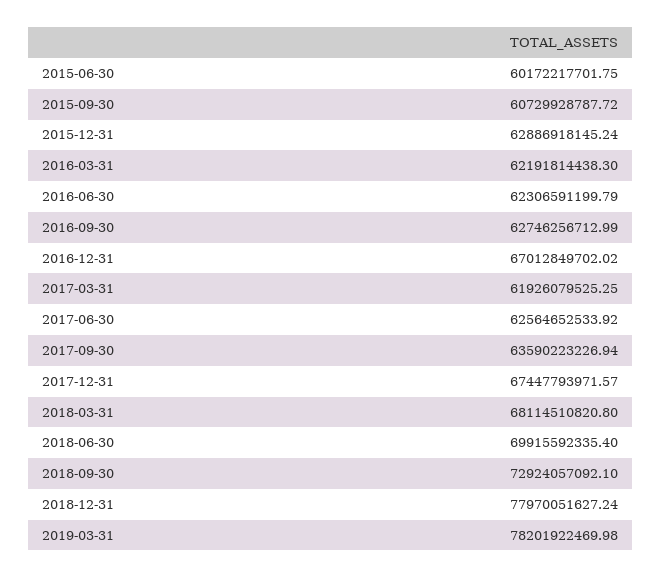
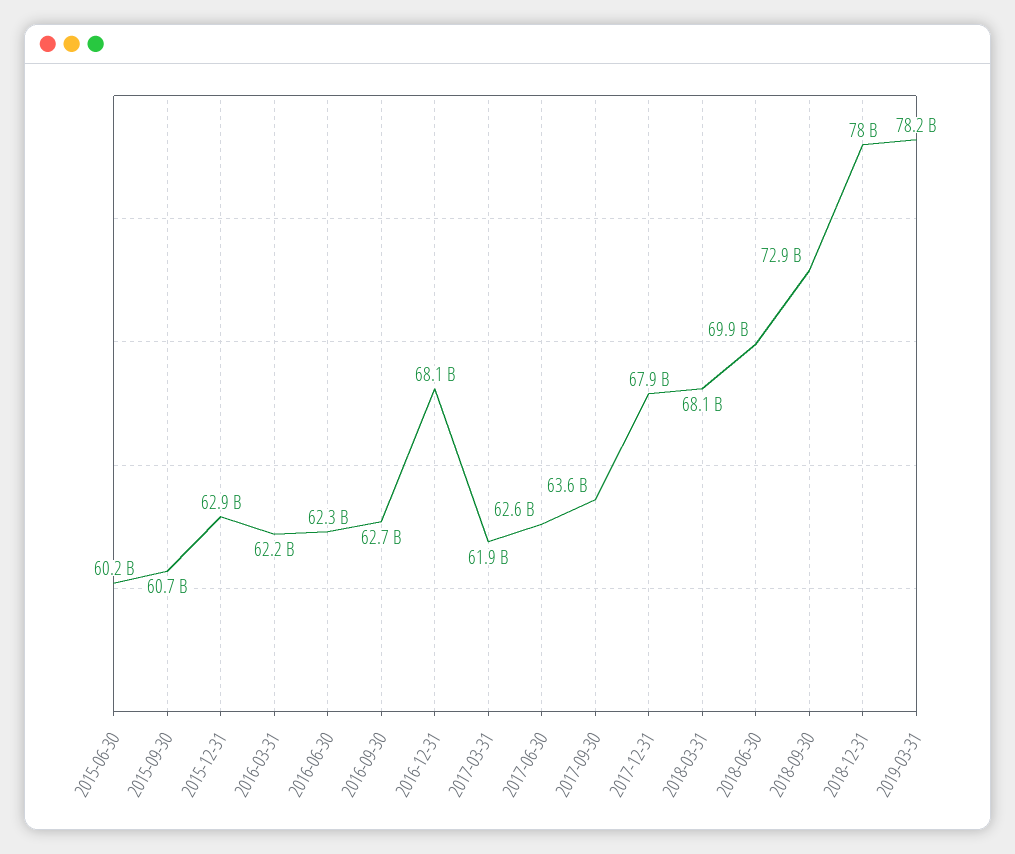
  {
    "2015-06-30": 60172217701.75,
    "2015-09-30": 60729928787.72,
    "2015-12-31": 62886918145.24,
    "2016-03-31": 62191814438.3,
    "2016-06-30": 62306591199.79,
    "2016-09-30": 62746256712.99,
-   "2016-12-31": 67012849702.02,
+   "2016-12-31": 68100000000,
    "2017-03-31": 61926079525.25,
    "2017-06-30": 62564652533.92,
    "2017-09-30": 63590223226.94,
-   "2017-12-31": 67447793971.57,
+   "2017-12-31": 67900000000,
    "2018-03-31": 68114510820.8,
    "2018-06-30": 69915592335.4,
    "2018-09-30": 72924057092.1,
    "2018-12-31": 77970051627.24,
    "2019-03-31": 78201922469.98
  }

